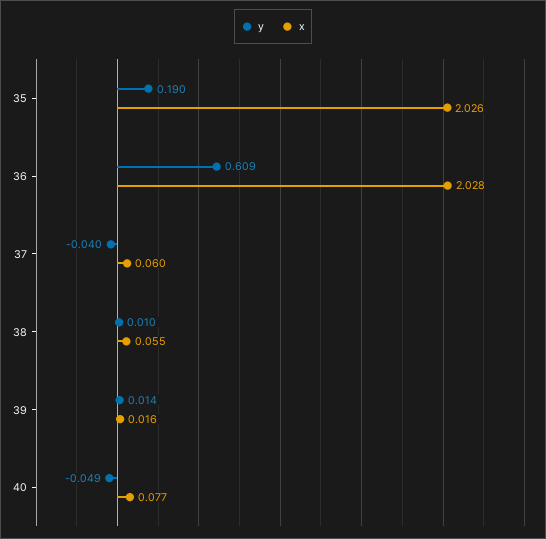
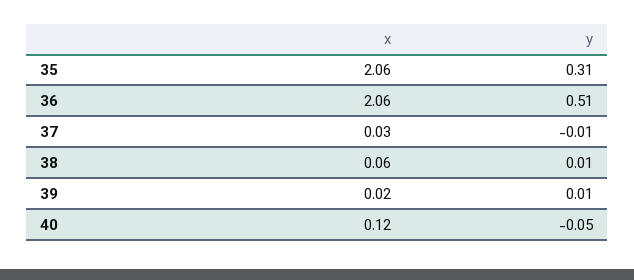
  {
    "y": {
-     "35": 0.19,
+     "35": 0.31,
-     "36": 0.609,
+     "36": 0.51,
-     "37": -0.04,
+     "37": -0.01,
      "38": 0.01,
      "39": 0.014,
      "40": -0.049
    },
    "x": {
-     "35": 2.026,
+     "35": 2.06,
-     "36": 2.028,
+     "36": 2.06,
-     "37": 0.06,
+     "37": 0.03,
      "38": 0.055,
      "39": 0.016,
-     "40": 0.077
+     "40": 0.12
    }
  }

